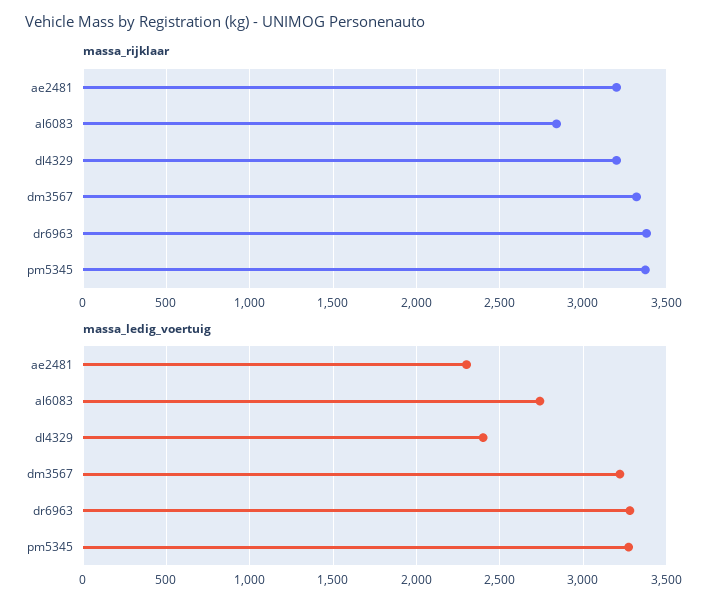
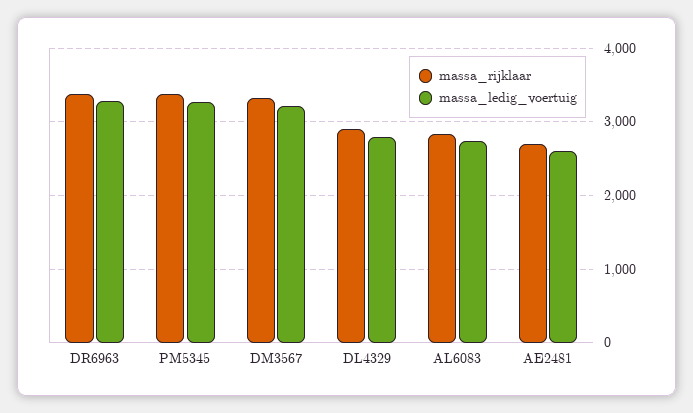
  {
    "massa_rijklaar": {
-     "ae2481": 3200,
+     "ae2481": 2700,
      "al6083": 2850,
-     "dl4329": 3200,
+     "dl4329": 2900,
      "dm3567": 3300,
      "dr6963": 3400,
      "pm5345": 3350
    },
    "massa_ledig_voertuig": {
-     "ae2481": 2300,
+     "ae2481": 2600,
      "al6083": 2750,
-     "dl4329": 2400,
+     "dl4329": 2800,
      "dm3567": 3200,
      "dr6963": 3300,
      "pm5345": 3250
    }
  }

